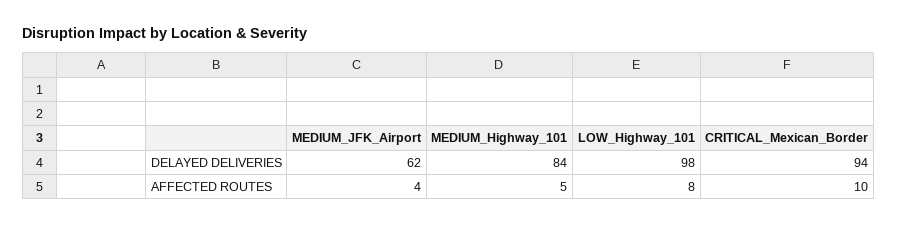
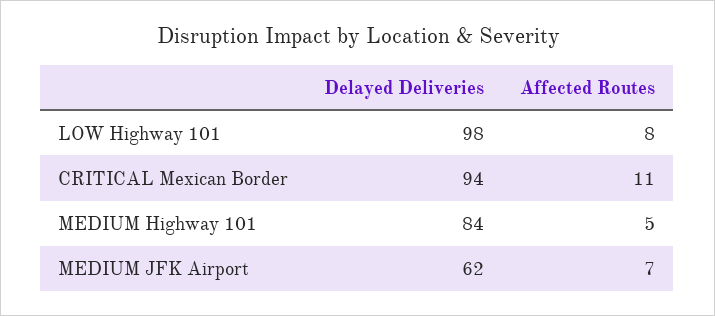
  {
    "MEDIUM_JFK_Airport": {
      "DELAYED DELIVERIES": 62,
-     "AFFECTED ROUTES": 4
+     "AFFECTED ROUTES": 7
    },
    "MEDIUM_Highway_101": {
      "DELAYED DELIVERIES": 84,
      "AFFECTED ROUTES": 5
    },
    "LOW_Highway_101": {
      "DELAYED DELIVERIES": 98,
      "AFFECTED ROUTES": 8
    },
    "CRITICAL_Mexican_Border": {
      "DELAYED DELIVERIES": 94,
-     "AFFECTED ROUTES": 10
+     "AFFECTED ROUTES": 11
    }
  }

